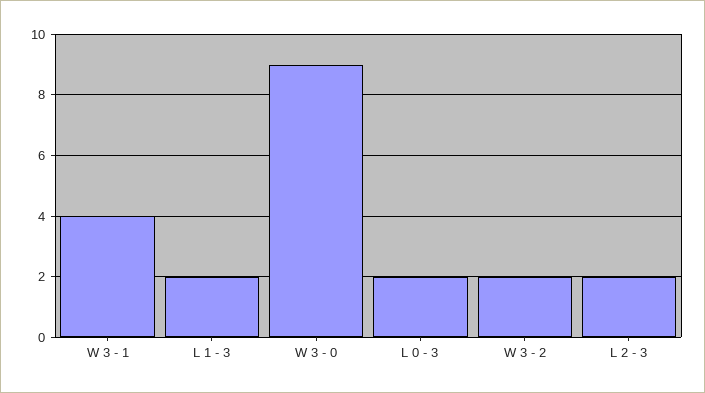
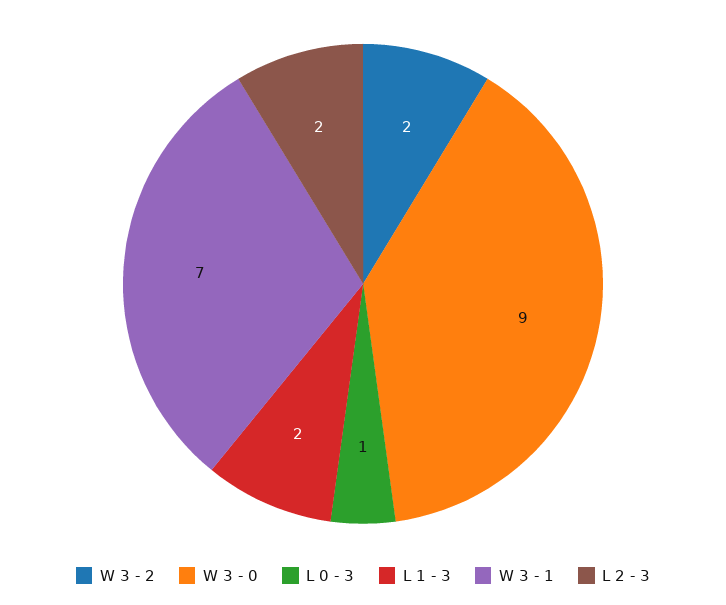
  {
-   "W 3 - 1": 4,
+   "W 3 - 1": 7,
    "L 1 - 3": 2,
    "W 3 - 0": 9,
-   "L 0 - 3": 2,
+   "L 0 - 3": 1,
    "W 3 - 2": 2,
    "L 2 - 3": 2
  }

